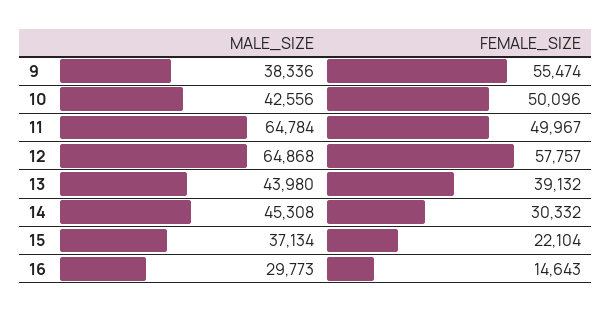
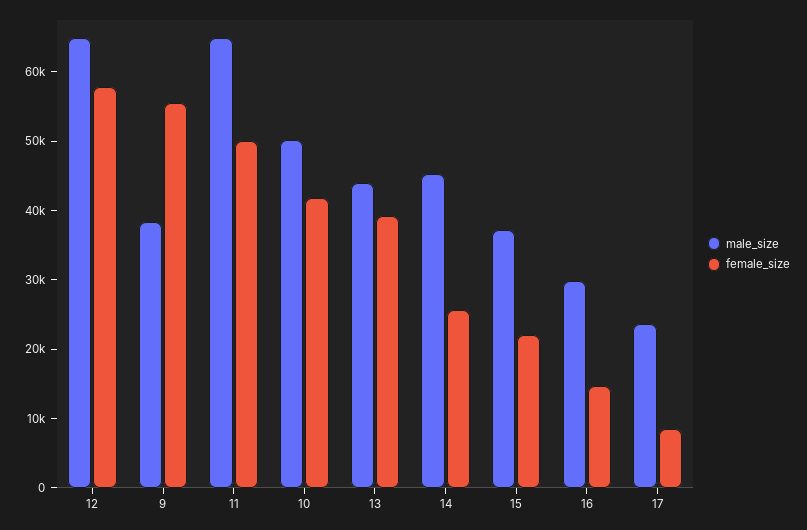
  {
    "MALE_SIZE": {
      "9": 38336,
-     "10": 42556,
+     "10": 50000,
      "11": 64784,
      "12": 64868,
      "13": 43980,
      "14": 45308,
      "15": 37134,
-     "16": 29773
+     "16": 29773,
+     "17": 24000
    },
    "FEMALE_SIZE": {
      "9": 55474,
-     "10": 50096,
+     "10": 42000,
      "11": 49967,
      "12": 57757,
      "13": 39132,
-     "14": 30332,
+     "14": 26000,
      "15": 22104,
-     "16": 14643
+     "16": 14643,
+     "17": 8000
    }
  }

